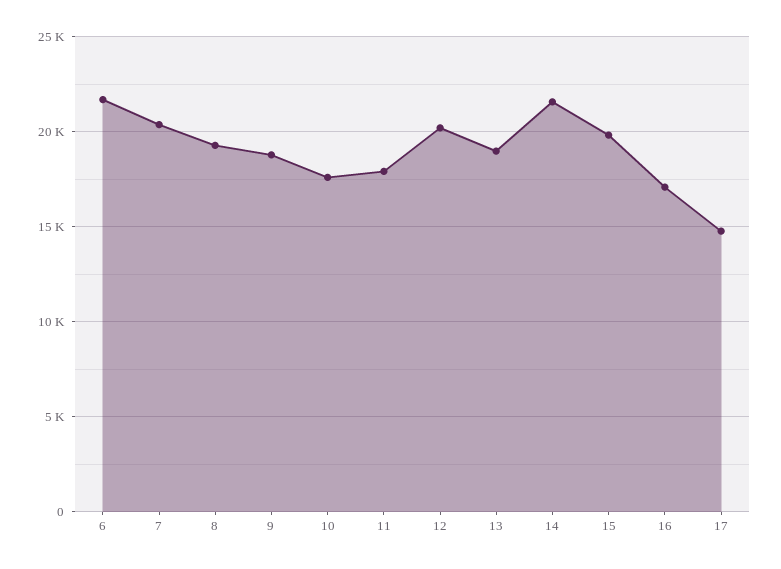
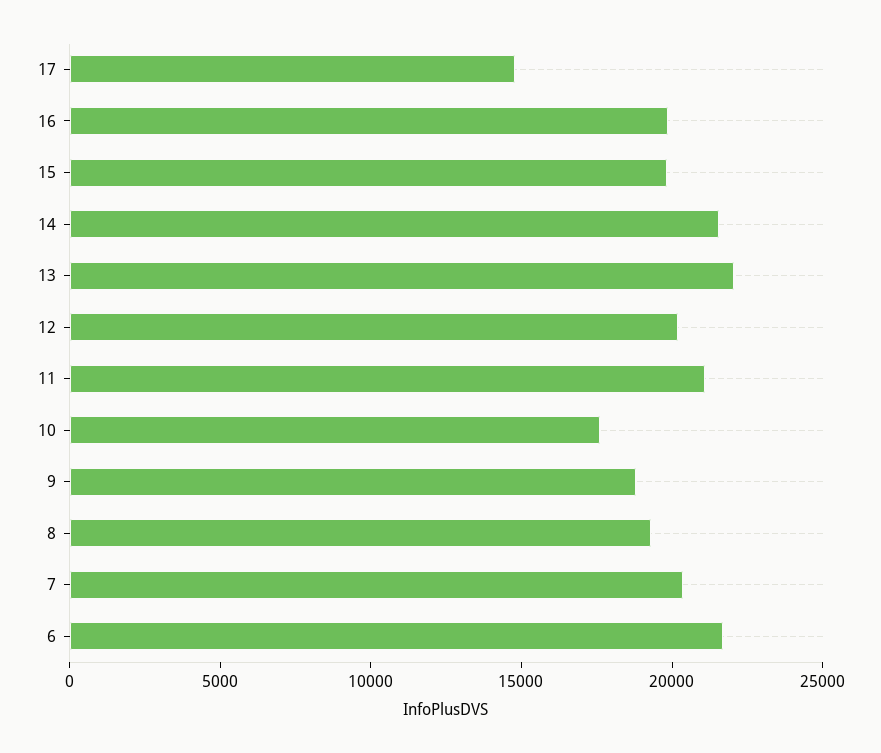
  {
    "6": 21500,
    "7": 20500,
    "8": 19500,
    "9": 19000,
    "10": 17500,
-   "11": 18000,
+   "11": 21000,
    "12": 20000,
-   "13": 19000,
+   "13": 22000,
    "14": 21500,
    "15": 20000,
-   "16": 17000,
+   "16": 20000,
    "17": 15000
  }

